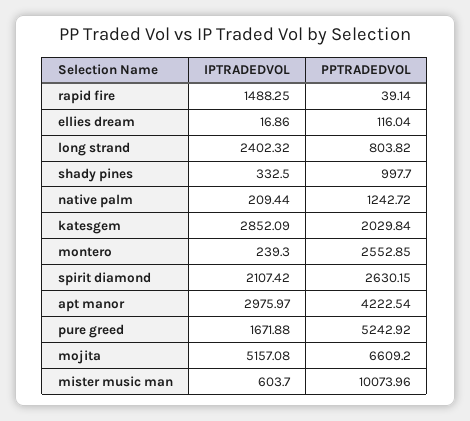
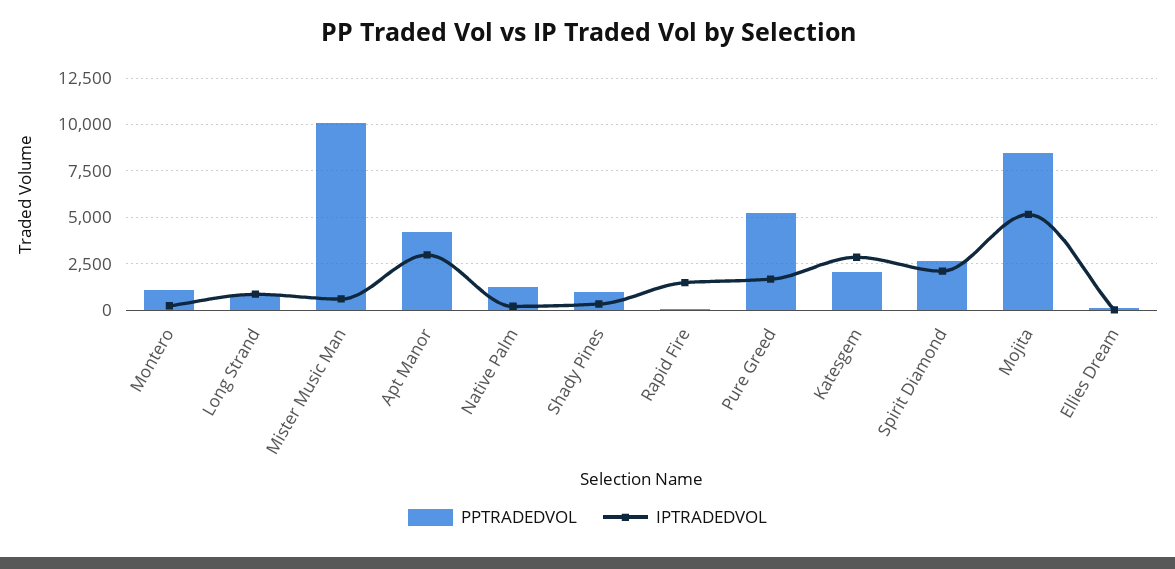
  {
    "IPTRADEDVOL": {
      "rapid fire": 1488.25,
      "ellies dream": 16.86,
-     "long strand": 2402.32,
+     "long strand": 1000,
      "shady pines": 332.5,
      "native palm": 209.44,
      "katesgem": 2852.09,
      "montero": 239.3,
      "spirit diamond": 2107.42,
      "apt manor": 2975.97,
      "pure greed": 1671.88,
      "mojita": 5157.08,
      "mister music man": 603.7
    },
    "PPTRADEDVOL": {
      "rapid fire": 39.14,
      "ellies dream": 116.04,
      "long strand": 803.82,
      "shady pines": 997.7,
      "native palm": 1242.72,
      "katesgem": 2029.84,
-     "montero": 2552.85,
+     "montero": 1000,
      "spirit diamond": 2630.15,
      "apt manor": 4222.54,
      "pure greed": 5242.92,
-     "mojita": 6609.2,
+     "mojita": 8500,
      "mister music man": 10073.96
    }
  }

